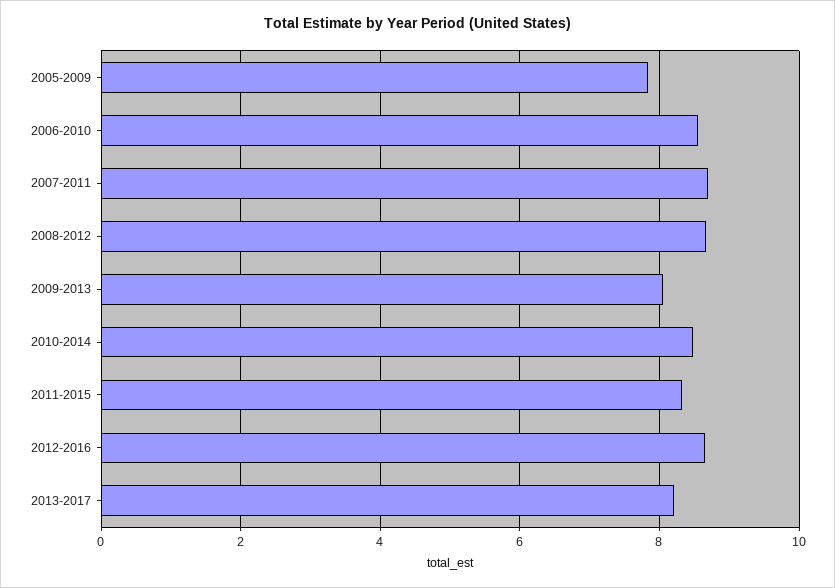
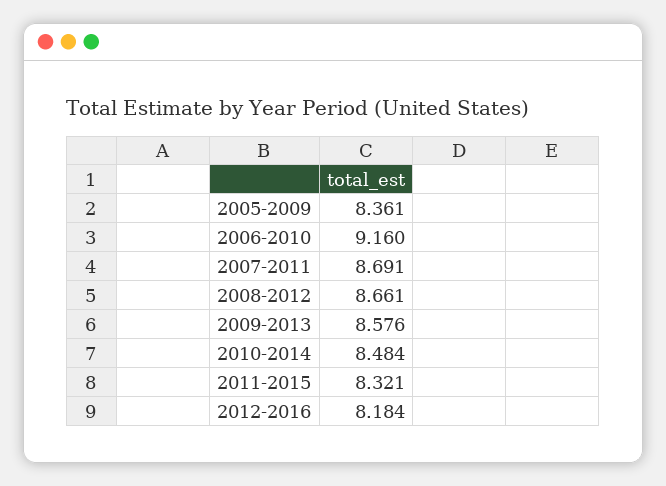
  {
-   "2005-2009": 7.8,
+   "2005-2009": 8.361,
-   "2006-2010": 8.6,
+   "2006-2010": 9.16,
    "2007-2011": 8.691,
    "2008-2012": 8.661,
-   "2009-2013": 8,
+   "2009-2013": 8.576,
    "2010-2014": 8.484,
    "2011-2015": 8.321,
-   "2012-2016": 8.6,
+   "2012-2016": 8.184
-   "2013-2017": 8.2
  }

